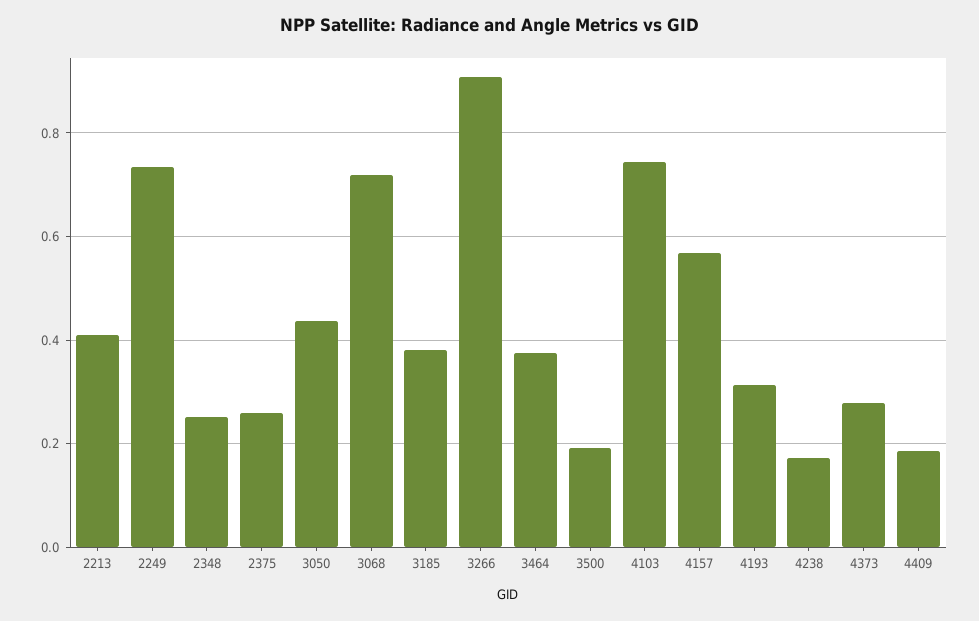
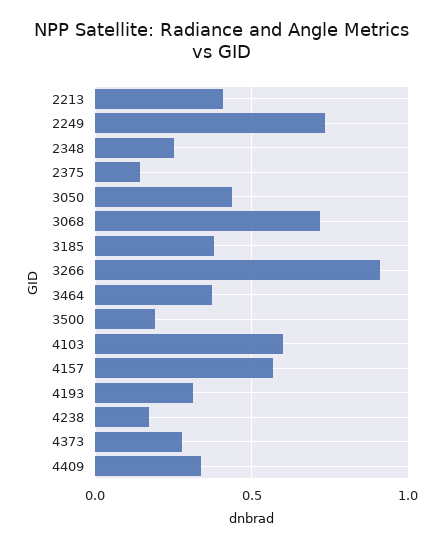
  {
    "2213": 0.4,
    "2249": 0.74,
    "2348": 0.26,
-   "2375": 0.26,
+   "2375": 0.15,
    "3050": 0.44,
    "3068": 0.72,
    "3185": 0.38,
    "3266": 0.9,
    "3464": 0.38,
    "3500": 0.2,
-   "4103": 0.74,
+   "4103": 0.6,
    "4157": 0.56,
    "4193": 0.32,
    "4238": 0.18,
    "4373": 0.28,
-   "4409": 0.18
+   "4409": 0.35
  }

